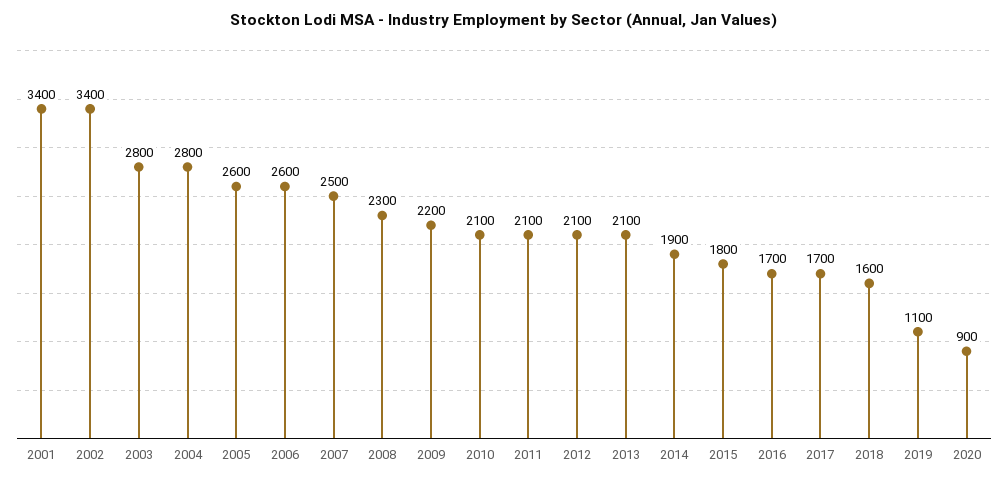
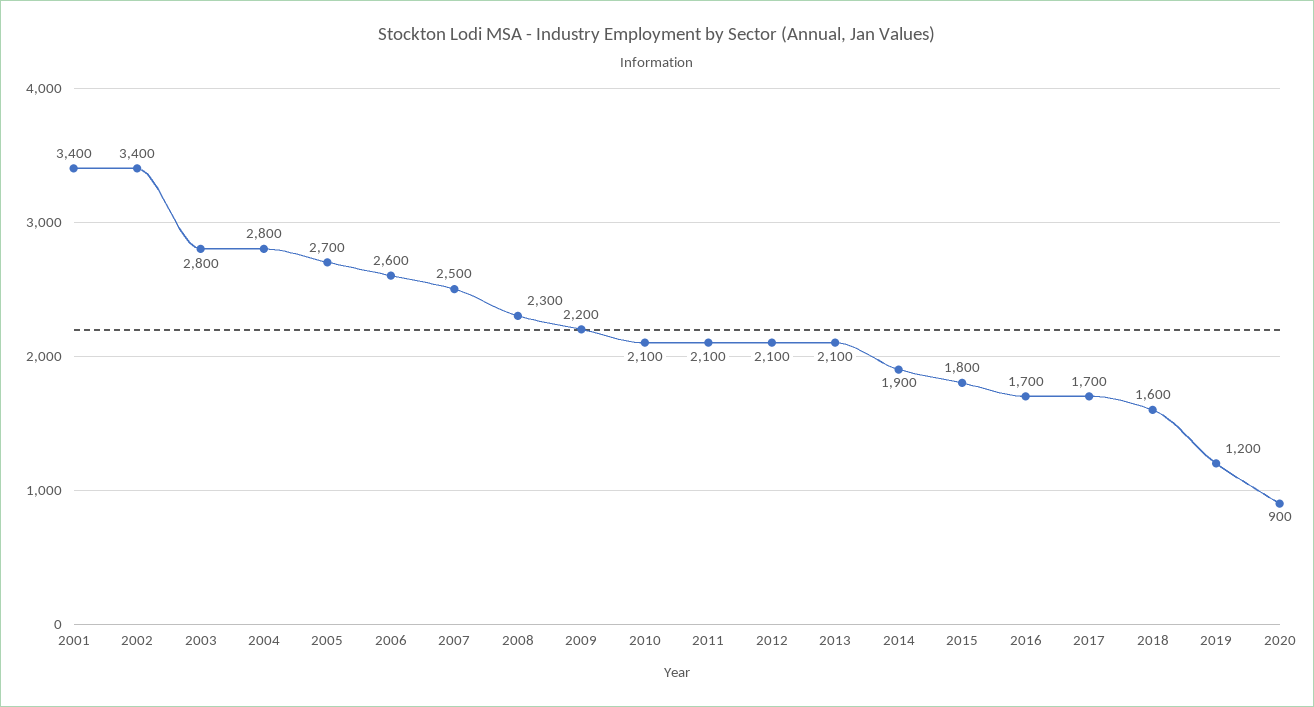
  {
    "2001": 3400,
    "2002": 3400,
    "2003": 2800,
    "2004": 2800,
-   "2005": 2600,
+   "2005": 2700,
    "2006": 2600,
    "2007": 2500,
    "2008": 2300,
    "2009": 2200,
    "2010": 2100,
    "2011": 2100,
    "2012": 2100,
    "2013": 2100,
    "2014": 1900,
    "2015": 1800,
    "2016": 1700,
    "2017": 1700,
    "2018": 1600,
-   "2019": 1100,
+   "2019": 1200,
    "2020": 900
  }

